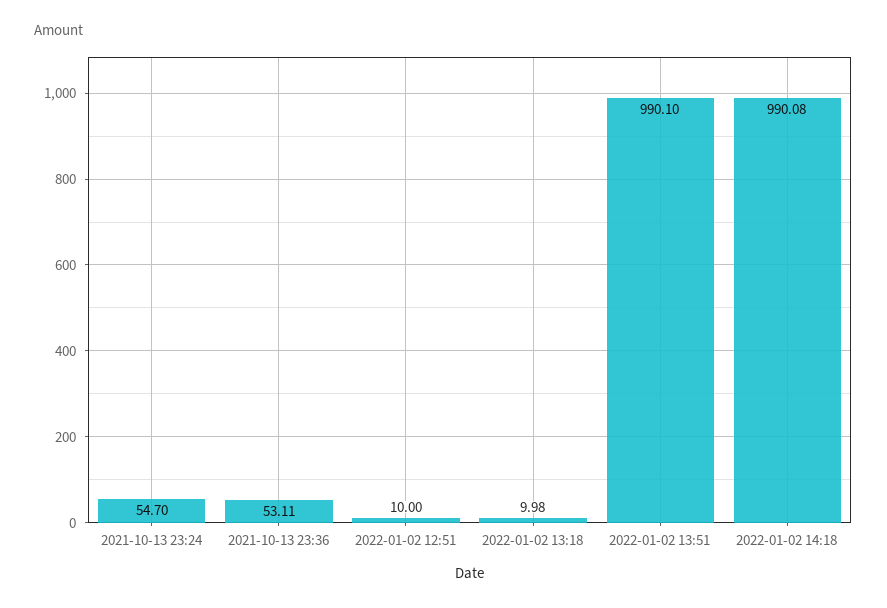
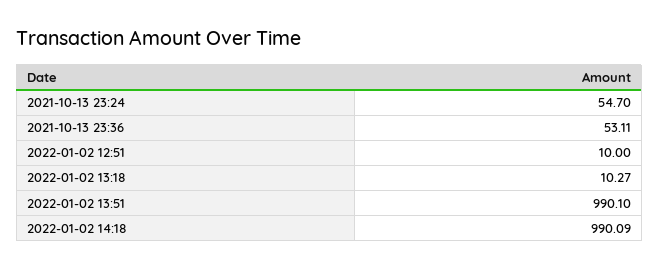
  {
    "2021-10-13 23:24": 54.7,
    "2021-10-13 23:36": 53.11,
    "2022-01-02 12:51": 10,
-   "2022-01-02 13:18": 9.98,
+   "2022-01-02 13:18": 10.27,
    "2022-01-02 13:51": 990.1,
-   "2022-01-02 14:18": 990.08
+   "2022-01-02 14:18": 990.09
  }

